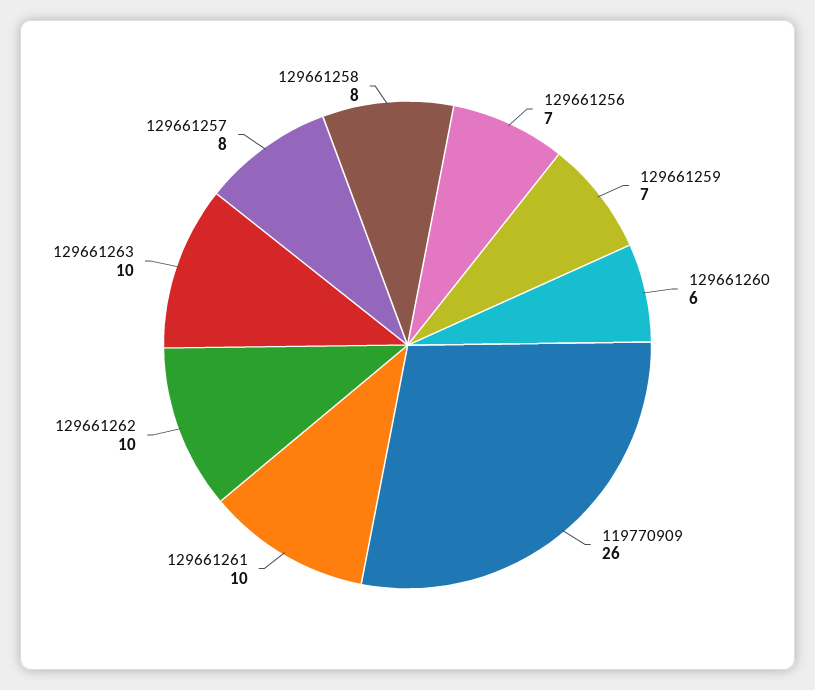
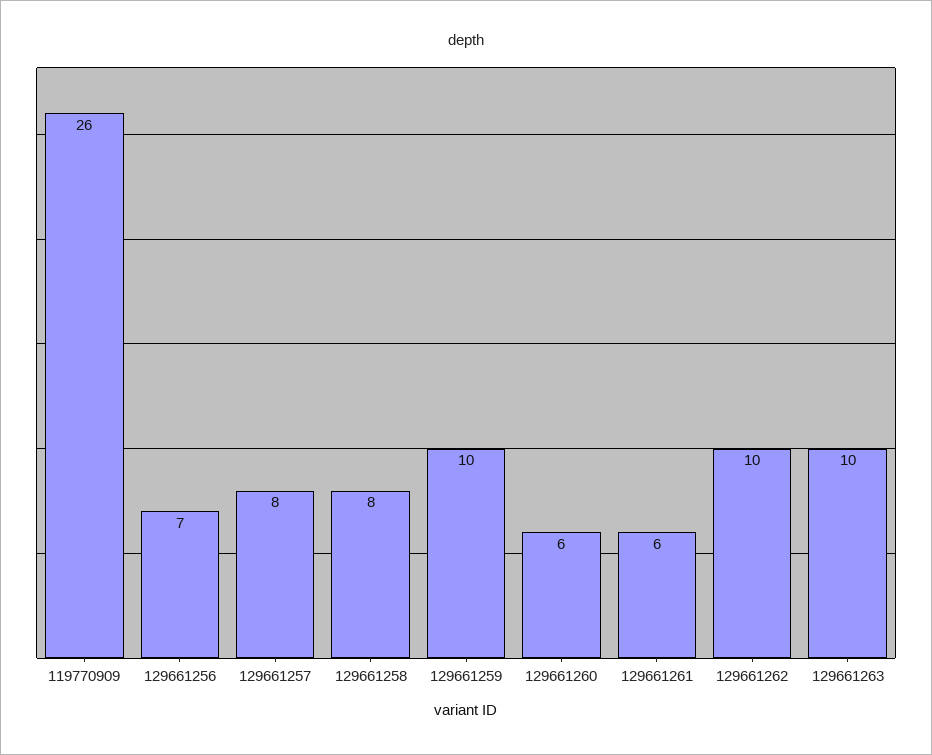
  {
    "129661256": 7,
-   "129661259": 7,
+   "129661259": 10,
    "129661260": 6,
    "119770909": 26,
-   "129661261": 10,
+   "129661261": 6,
    "129661262": 10,
    "129661263": 10,
    "129661257": 8,
    "129661258": 8
  }

